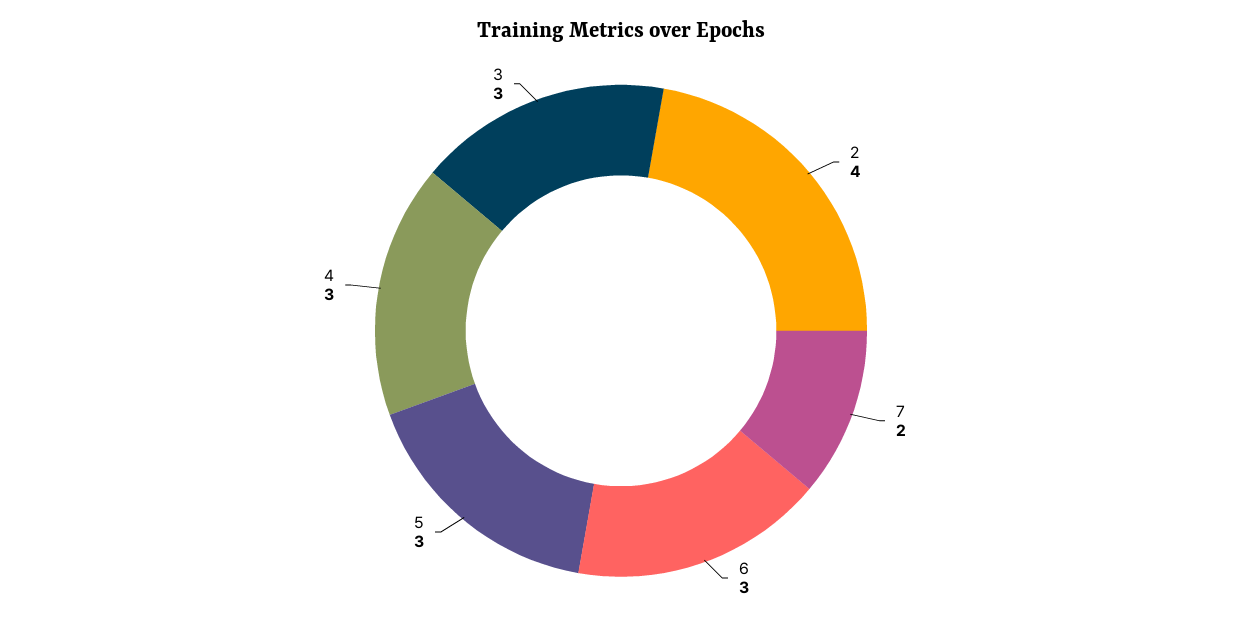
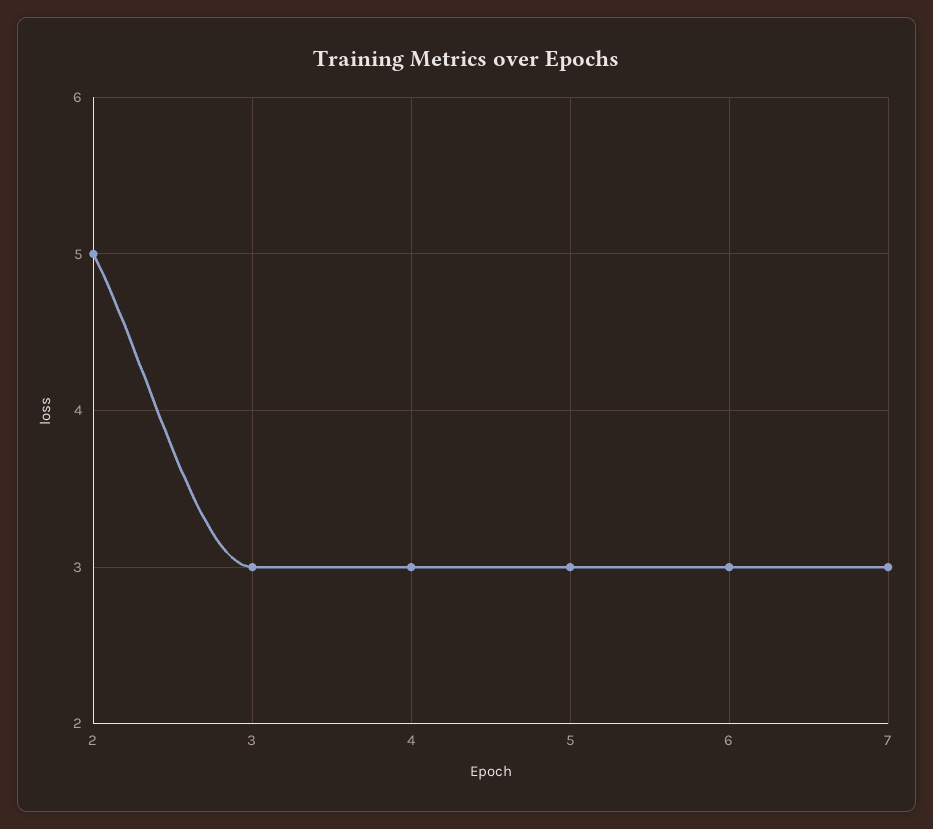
  {
-   "2": 4,
+   "2": 5,
-   "7": 2,
+   "7": 3,
    "6": 3,
    "5": 3,
    "4": 3,
    "3": 3
  }

